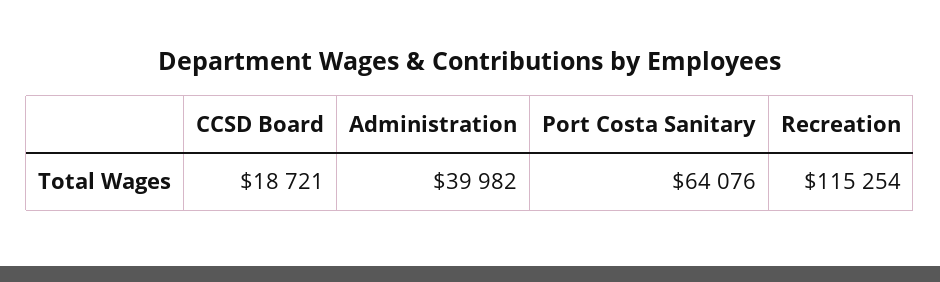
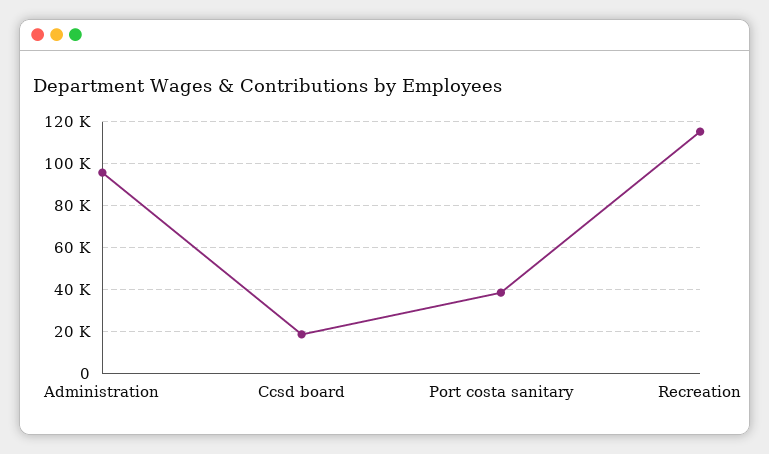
  {
    "CCSD Board": 18721,
-   "Administration": 39982,
+   "Administration": 95000,
-   "Port Costa Sanitary": 64076,
+   "Port Costa Sanitary": 40000,
    "Recreation": 115254
  }

